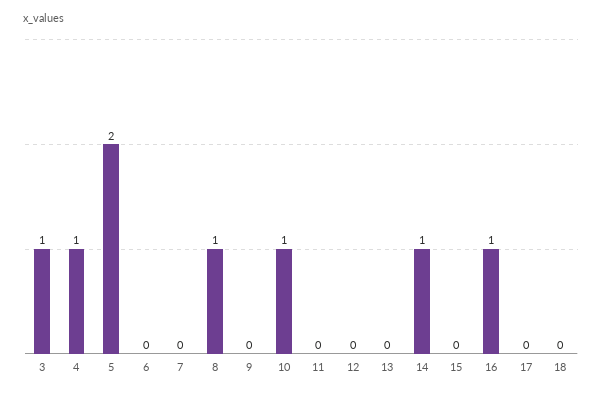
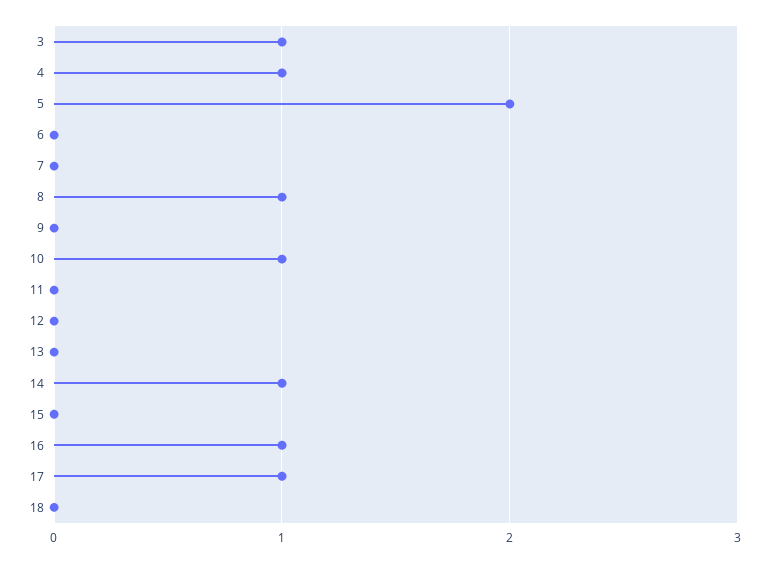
  {
    "3": 1,
    "4": 1,
    "5": 2,
    "6": 0,
    "7": 0,
    "8": 1,
    "9": 0,
    "10": 1,
    "11": 0,
    "12": 0,
    "13": 0,
    "14": 1,
    "15": 0,
    "16": 1,
-   "17": 0,
+   "17": 1,
    "18": 0
  }

